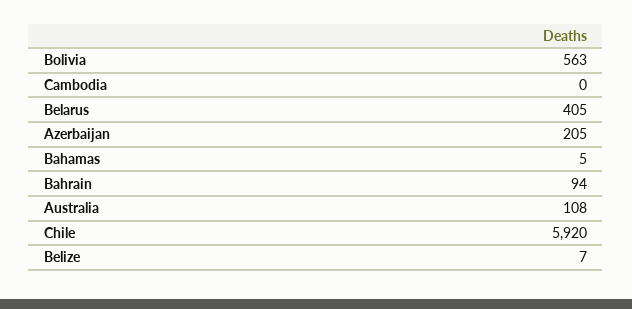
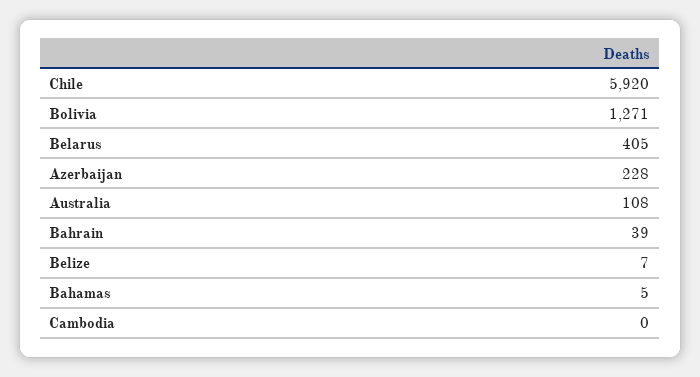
  {
-   "Bolivia": 563,
+   "Bolivia": 1271,
    "Cambodia": 0,
    "Belarus": 405,
-   "Azerbaijan": 205,
+   "Azerbaijan": 228,
    "Bahamas": 5,
-   "Bahrain": 94,
+   "Bahrain": 39,
    "Australia": 108,
    "Chile": 5920,
    "Belize": 7
  }

